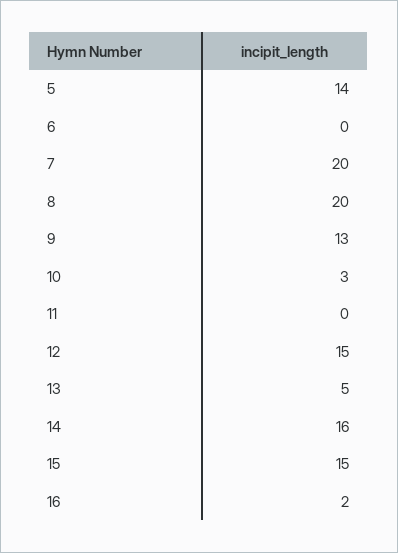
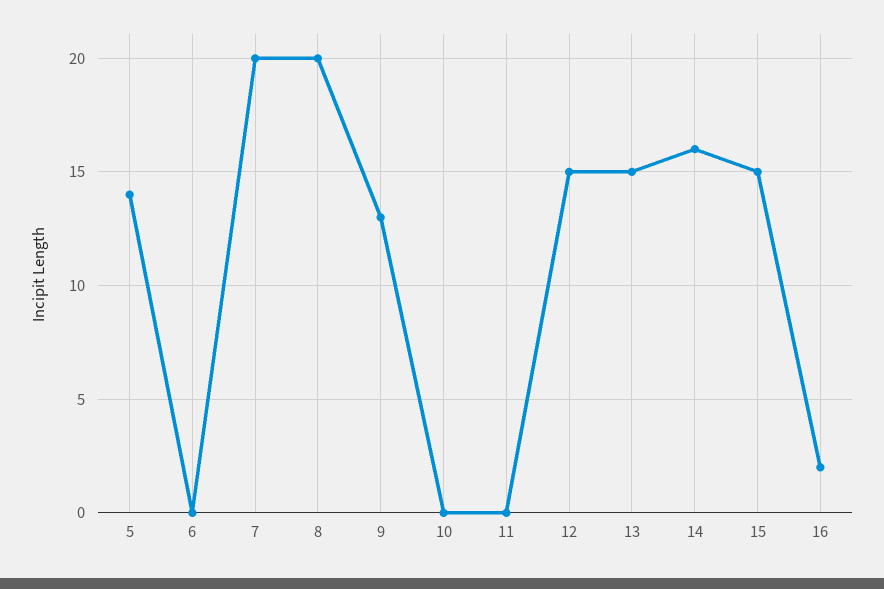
  {
    "5": 14,
    "6": 0,
    "7": 20,
    "8": 20,
    "9": 13,
-   "10": 3,
+   "10": 0,
    "11": 0,
    "12": 15,
-   "13": 5,
+   "13": 15,
    "14": 16,
    "15": 15,
    "16": 2
  }

